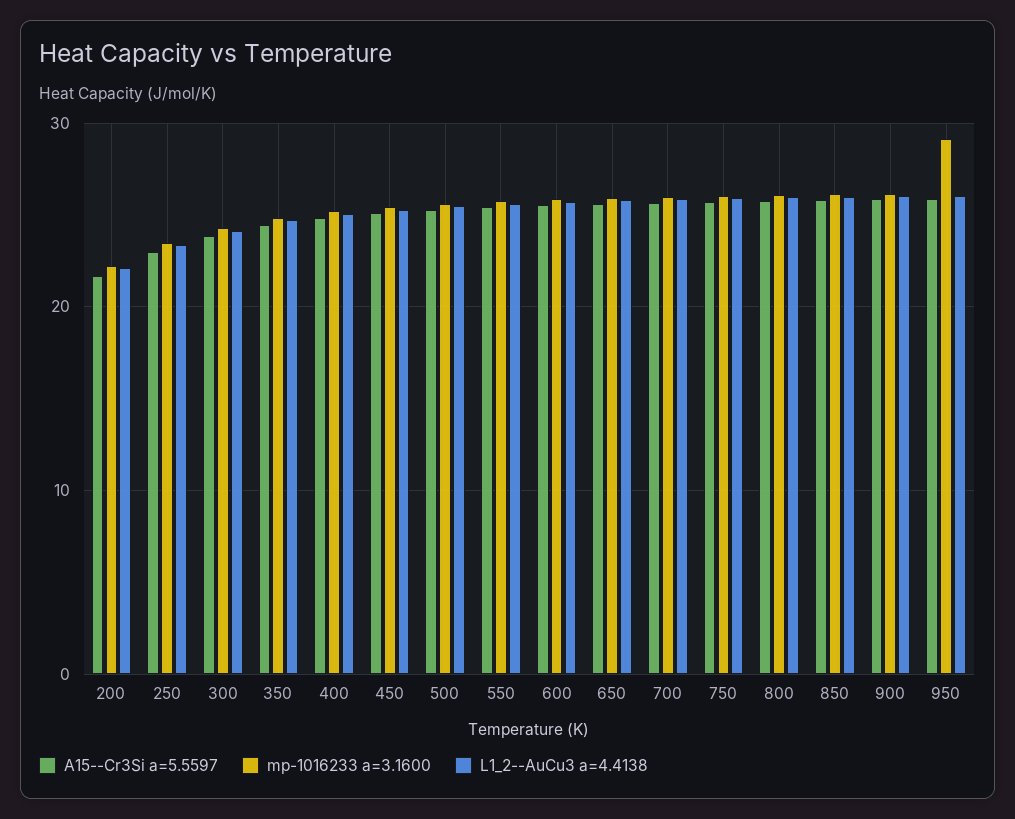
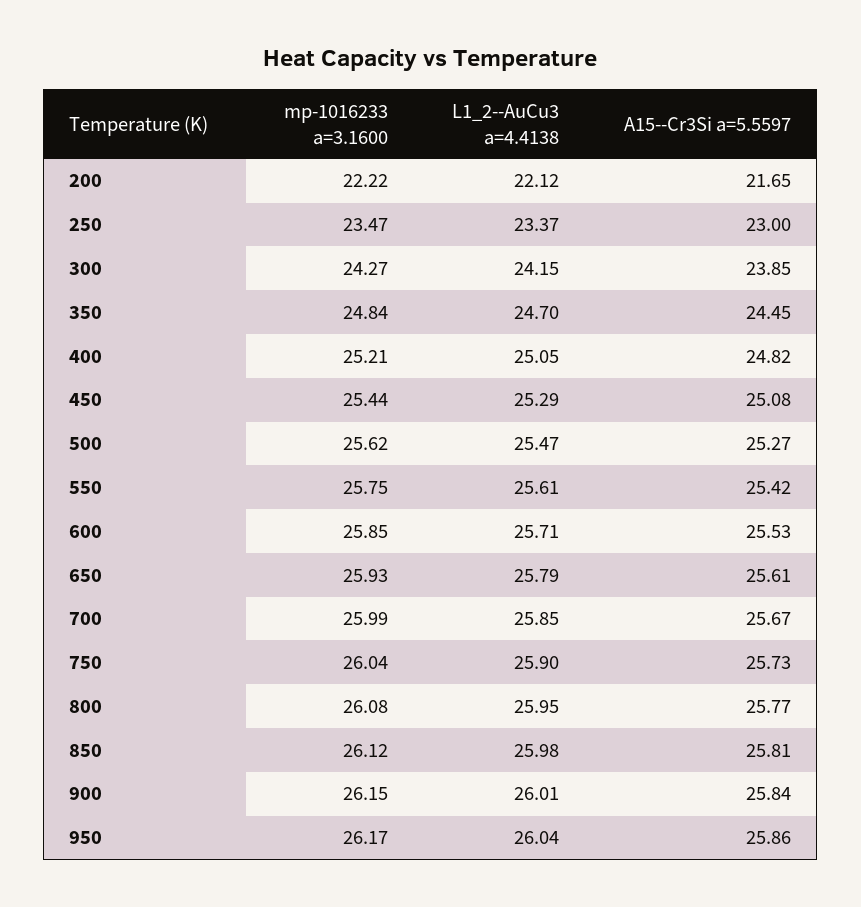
  {
    "A15--Cr3Si a=5.5597": {
      "200": 21.65,
      "250": 23,
      "300": 23.85,
      "350": 24.45,
      "400": 24.82,
      "450": 25.08,
      "500": 25.27,
      "550": 25.42,
      "600": 25.53,
      "650": 25.61,
      "700": 25.67,
      "750": 25.73,
      "800": 25.77,
      "850": 25.81,
      "900": 25.84,
      "950": 25.86
    },
    "mp-1016233 a=3.1600": {
      "200": 22.22,
      "250": 23.47,
      "300": 24.27,
      "350": 24.84,
      "400": 25.21,
      "450": 25.44,
      "500": 25.62,
      "550": 25.75,
      "600": 25.85,
      "650": 25.93,
      "700": 25.99,
      "750": 26.04,
      "800": 26.08,
      "850": 26.12,
      "900": 26.15,
-     "950": 29
+     "950": 26.17
    },
    "L1_2--AuCu3 a=4.4138": {
      "200": 22.12,
      "250": 23.37,
      "300": 24.15,
      "350": 24.7,
      "400": 25.05,
      "450": 25.29,
      "500": 25.47,
      "550": 25.61,
      "600": 25.71,
      "650": 25.79,
      "700": 25.85,
      "750": 25.9,
      "800": 25.95,
      "850": 25.98,
      "900": 26.01,
      "950": 26.04
    }
  }

